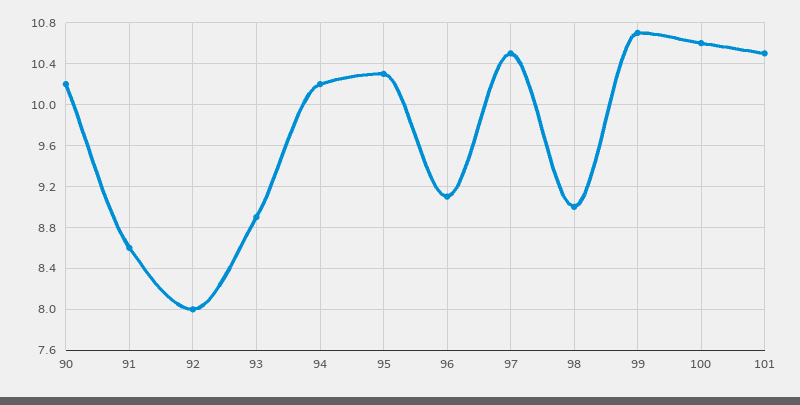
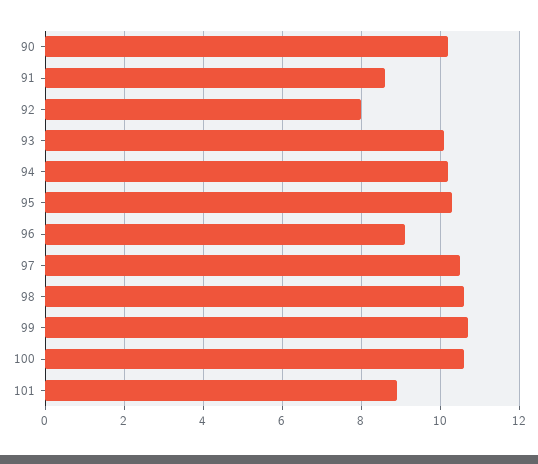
  {
    "90": 10.2,
    "91": 8.6,
    "92": 8,
-   "93": 8.9,
+   "93": 10,
    "94": 10.2,
    "95": 10.3,
    "96": 9.1,
    "97": 10.5,
-   "98": 9,
+   "98": 10.5,
    "99": 10.7,
    "100": 10.6,
-   "101": 10.5
+   "101": 9
  }

